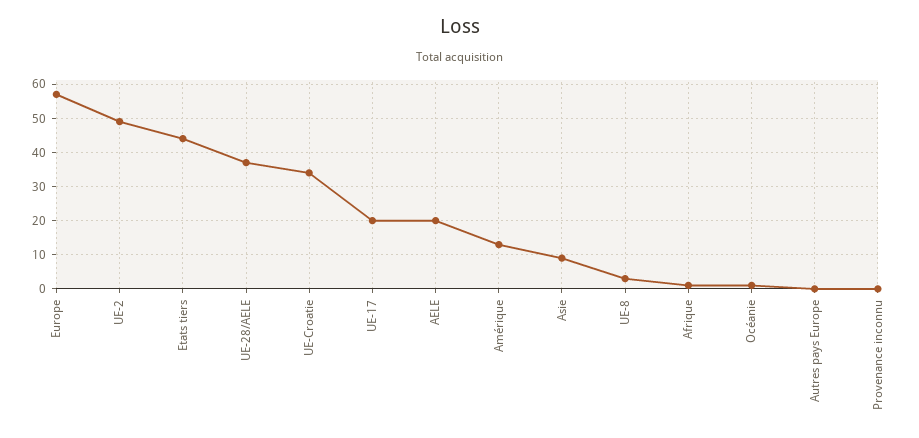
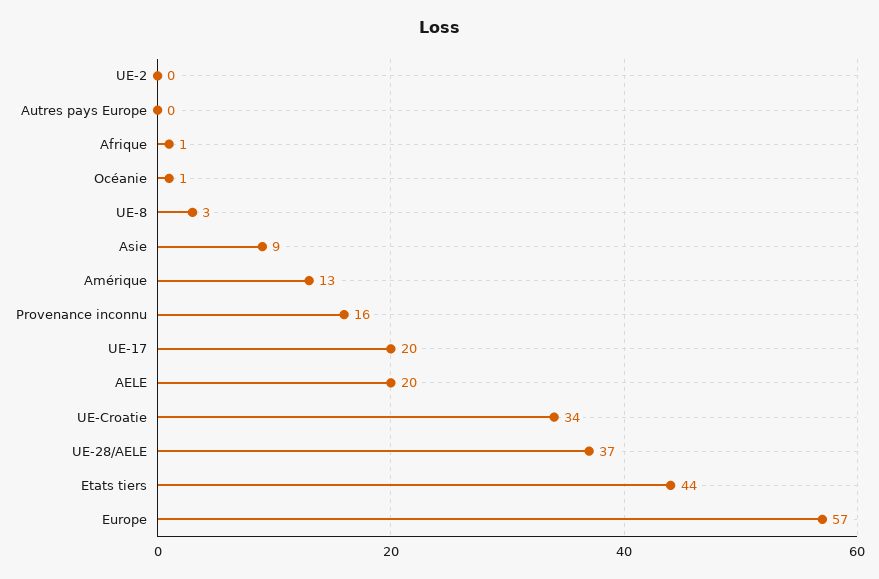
  {
    "Europe": 57,
-   "UE-2": 50,
+   "UE-2": 0,
    "Etats tiers": 44,
    "UE-28/AELE": 37,
    "UE-Croatie": 34,
    "UE-17": 20,
    "AELE": 20,
    "Amérique": 13,
    "Asie": 9,
    "UE-8": 3,
    "Afrique": 1,
    "Océanie": 1,
    "Autres pays Europe": 0,
-   "Provenance inconnu": 0
+   "Provenance inconnu": 16
  }

